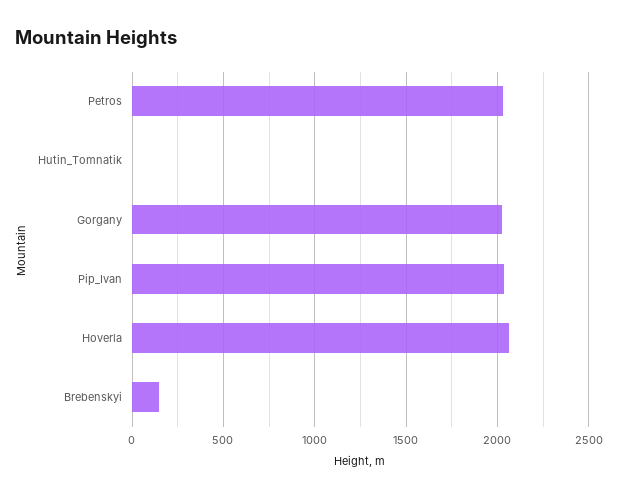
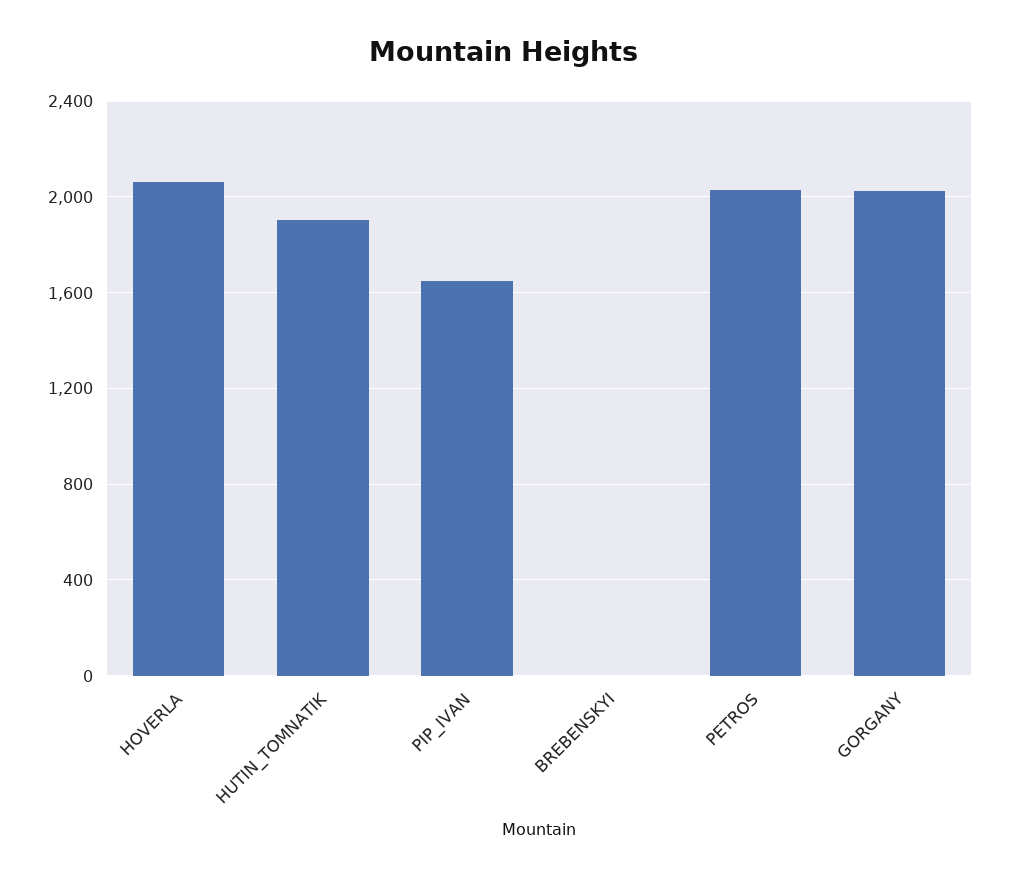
  {
    "Petros": 2050,
-   "Hutin_Tomnatik": 0,
+   "Hutin_Tomnatik": 1900,
    "Gorgany": 2000,
-   "Pip_Ivan": 2050,
+   "Pip_Ivan": 1650,
    "Hoverla": 2050,
-   "Brebenskyi": 150
+   "Brebenskyi": 0
  }

